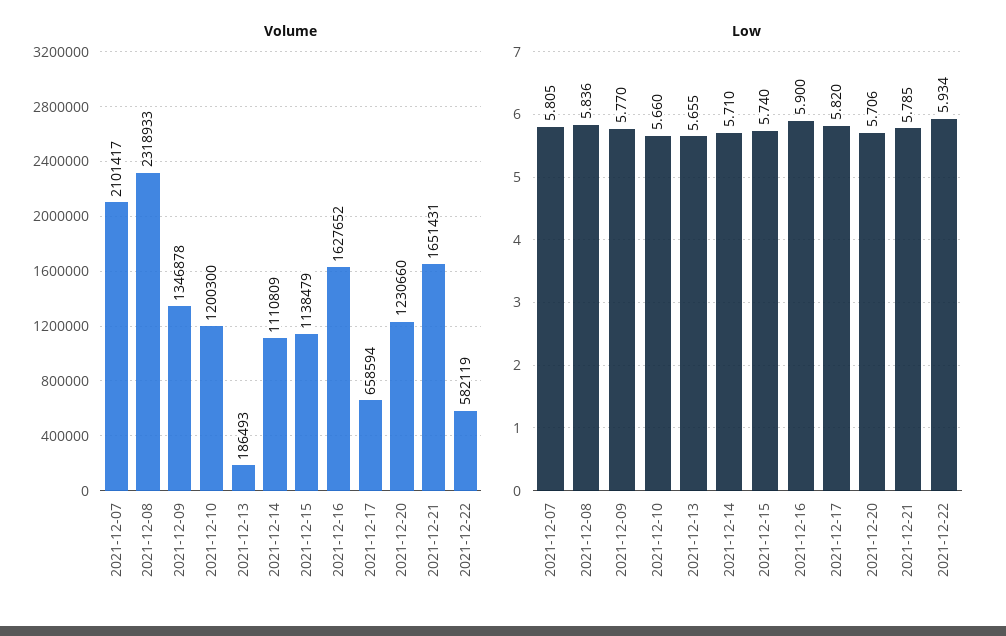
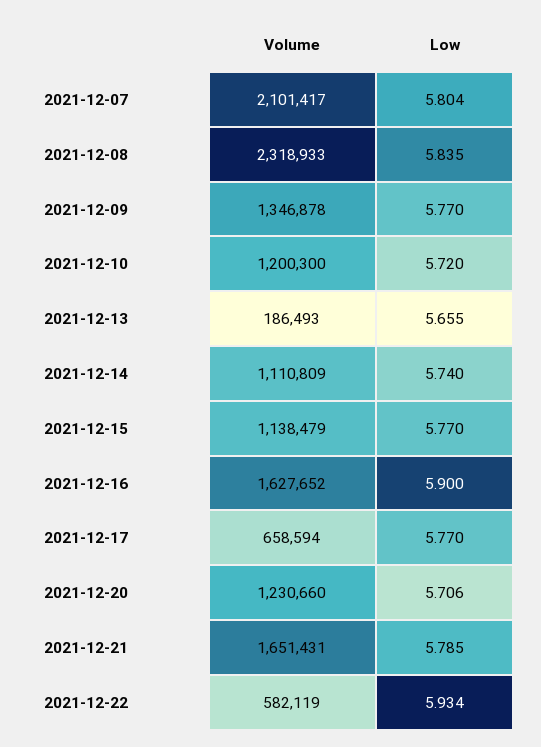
  {
    "Volume": {
      "2021-12-07": 2101417,
      "2021-12-08": 2318933,
      "2021-12-09": 1346878,
      "2021-12-10": 1200300,
      "2021-12-13": 186493,
      "2021-12-14": 1110809,
      "2021-12-15": 1138479,
      "2021-12-16": 1627652,
      "2021-12-17": 658594,
      "2021-12-20": 1230660,
      "2021-12-21": 1651431,
      "2021-12-22": 582119
    },
    "Low": {
-     "2021-12-07": 5.805,
+     "2021-12-07": 5.804,
-     "2021-12-08": 5.836,
+     "2021-12-08": 5.835,
      "2021-12-09": 5.77,
-     "2021-12-10": 5.66,
+     "2021-12-10": 5.72,
      "2021-12-13": 5.655,
-     "2021-12-14": 5.71,
+     "2021-12-14": 5.74,
-     "2021-12-15": 5.74,
+     "2021-12-15": 5.77,
      "2021-12-16": 5.9,
-     "2021-12-17": 5.82,
+     "2021-12-17": 5.77,
      "2021-12-20": 5.706,
      "2021-12-21": 5.785,
      "2021-12-22": 5.934
    }
  }

